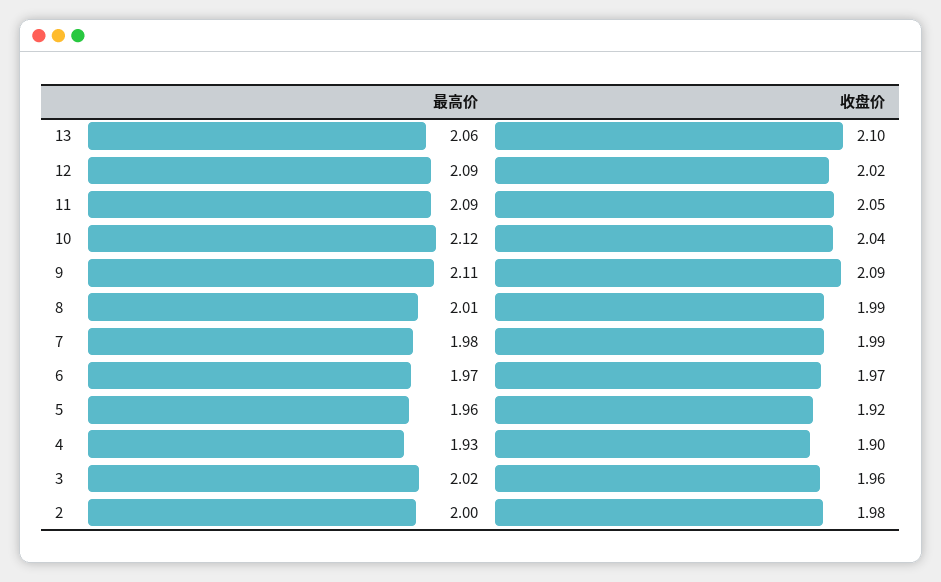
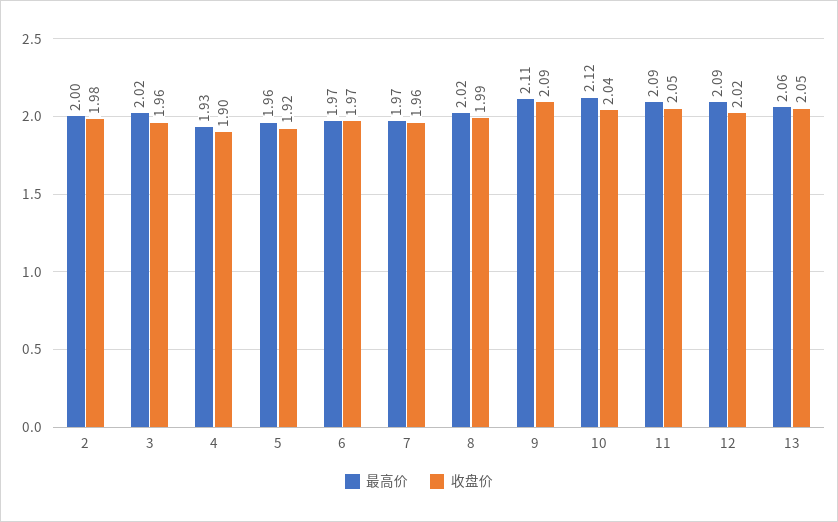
  {
    "最高价": {
      "13": 2.06,
      "12": 2.09,
      "11": 2.09,
      "10": 2.12,
      "9": 2.11,
-     "8": 2.01,
+     "8": 2.02,
-     "7": 1.98,
+     "7": 1.97,
      "6": 1.97,
      "5": 1.96,
      "4": 1.93,
      "3": 2.02,
      "2": 2
    },
    "收盘价": {
-     "13": 2.1,
+     "13": 2.05,
      "12": 2.02,
      "11": 2.05,
      "10": 2.04,
      "9": 2.09,
      "8": 1.99,
-     "7": 1.99,
+     "7": 1.96,
      "6": 1.97,
      "5": 1.92,
      "4": 1.9,
      "3": 1.96,
      "2": 1.98
    }
  }

